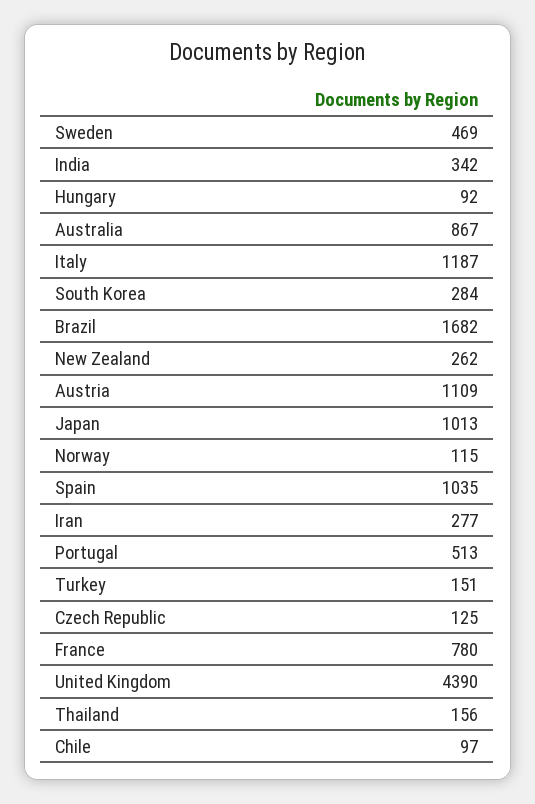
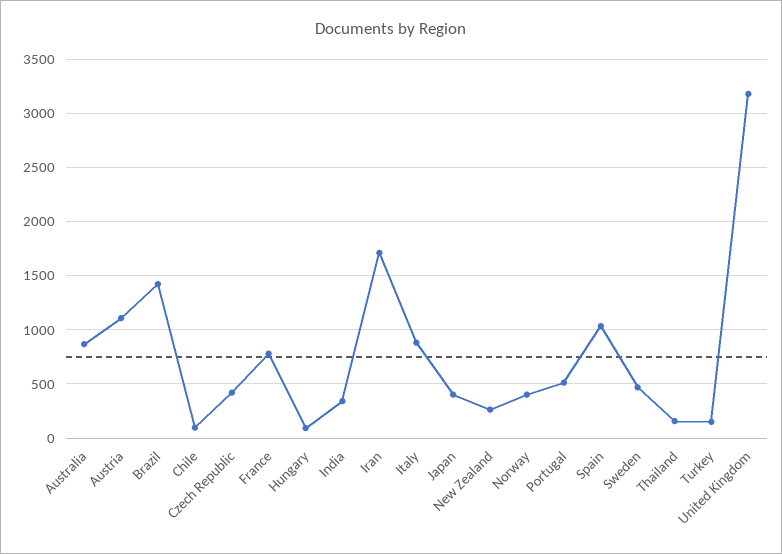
  {
    "Sweden": 469,
    "India": 342,
    "Hungary": 92,
    "Australia": 867,
-   "Italy": 1187,
+   "Italy": 900,
-   "South Korea": 284,
-   "Brazil": 1682,
+   "Brazil": 1400,
    "New Zealand": 262,
    "Austria": 1109,
-   "Japan": 1013,
+   "Japan": 400,
-   "Norway": 115,
+   "Norway": 400,
    "Spain": 1035,
-   "Iran": 277,
+   "Iran": 1700,
    "Portugal": 513,
    "Turkey": 151,
-   "Czech Republic": 125,
+   "Czech Republic": 400,
    "France": 780,
-   "United Kingdom": 4390,
+   "United Kingdom": 3200,
    "Thailand": 156,
    "Chile": 97
  }

